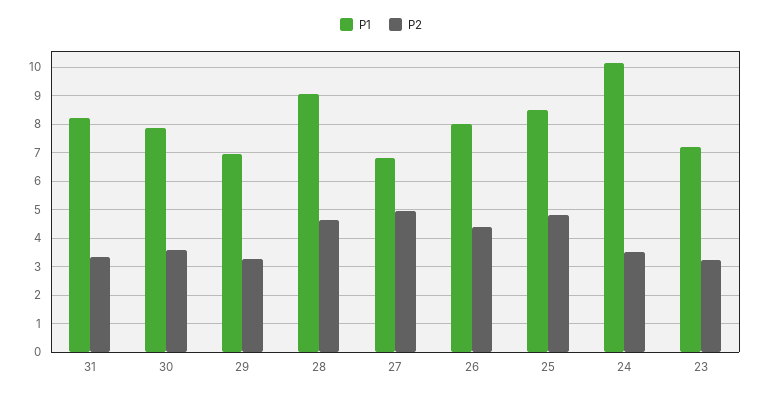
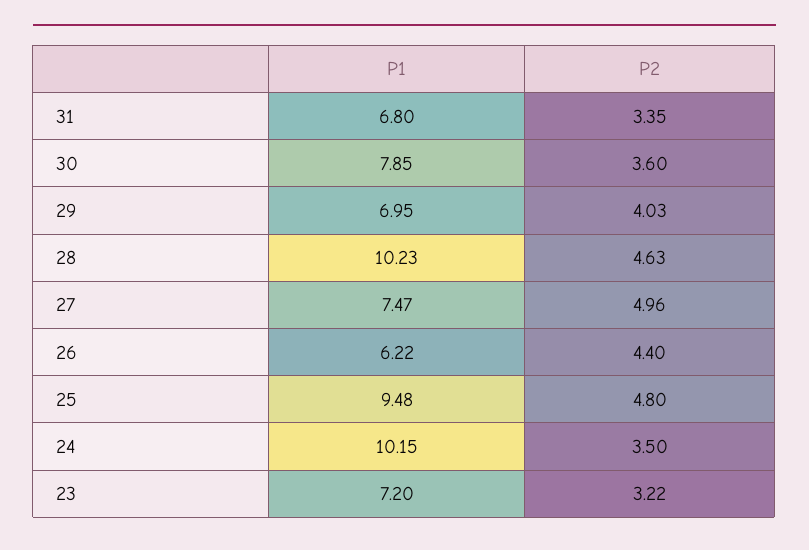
  {
    "P1": {
-     "31": 8.25,
+     "31": 6.8,
      "30": 7.85,
      "29": 6.95,
-     "28": 9,
+     "28": 10.23,
-     "27": 6.75,
+     "27": 7.47,
-     "26": 8,
+     "26": 6.22,
-     "25": 8.5,
+     "25": 9.48,
      "24": 10.15,
      "23": 7.2
    },
    "P2": {
      "31": 3.35,
      "30": 3.6,
-     "29": 3.25,
+     "29": 4.03,
      "28": 4.63,
      "27": 4.96,
      "26": 4.4,
      "25": 4.8,
      "24": 3.5,
      "23": 3.22
    }
  }

